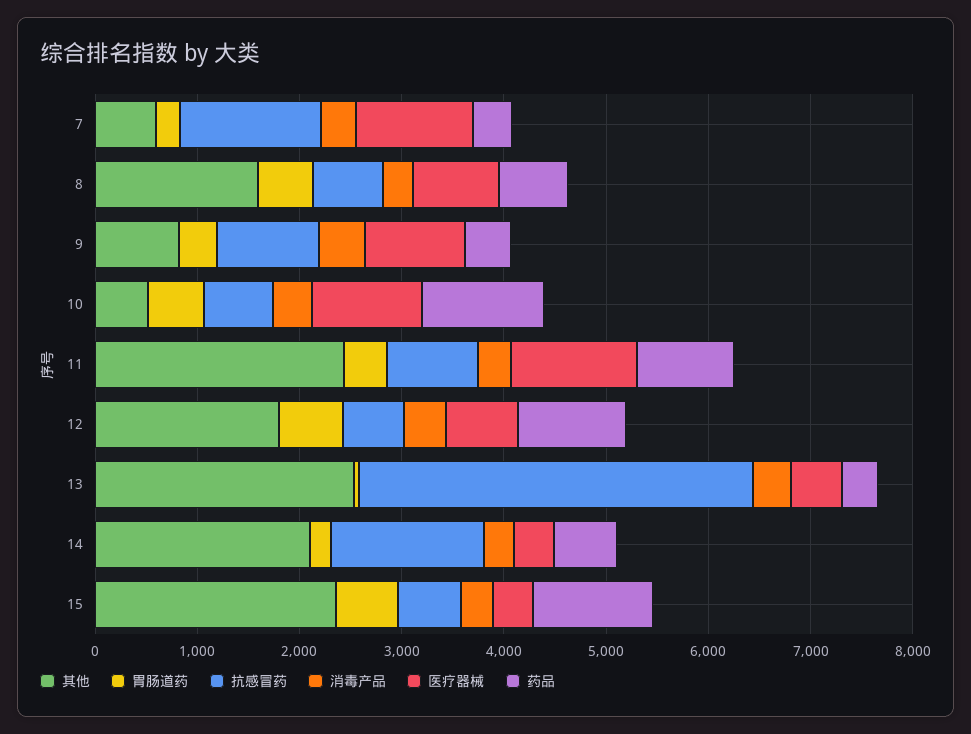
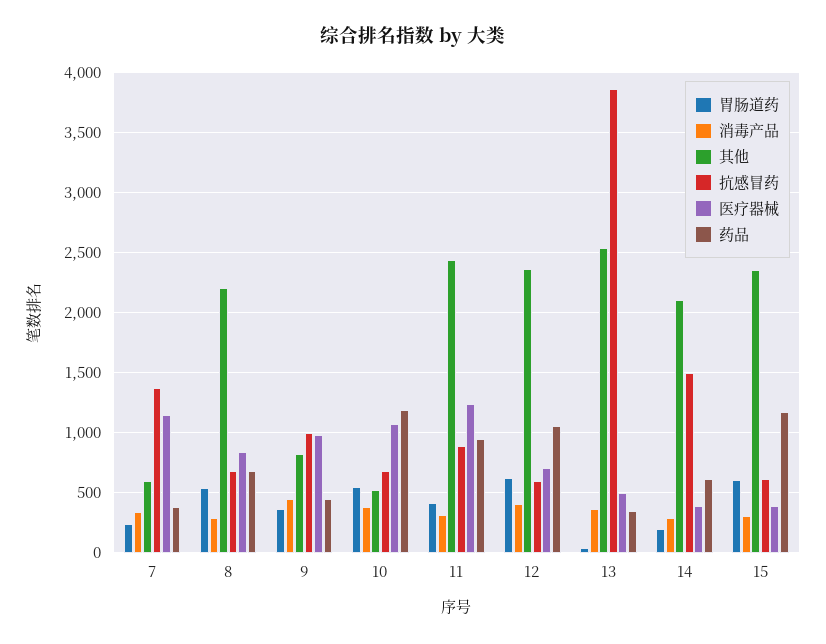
  {
    "其他": {
      "7": 600,
-     "8": 1600,
+     "8": 2200,
      "9": 800,
      "10": 500,
      "11": 2450,
-     "12": 1800,
+     "12": 2350,
      "13": 2550,
      "14": 2100,
      "15": 2350
    },
    "胃肠道药": {
      "7": 250,
      "8": 550,
      "9": 350,
      "10": 550,
      "11": 400,
      "12": 600,
      "13": 50,
      "14": 200,
      "15": 600
    },
    "抗感冒药": {
      "7": 1350,
      "8": 700,
      "9": 1000,
      "10": 700,
      "11": 900,
      "12": 600,
      "13": 3850,
      "14": 1500,
      "15": 600
    },
    "消毒产品": {
      "7": 350,
      "8": 300,
      "9": 450,
      "10": 400,
      "11": 300,
      "12": 400,
      "13": 350,
      "14": 300,
      "15": 300
    },
    "医疗器械": {
      "7": 1150,
      "8": 850,
      "9": 1000,
      "10": 1100,
      "11": 1250,
      "12": 700,
      "13": 500,
      "14": 400,
      "15": 400
    },
    "药品": {
      "7": 400,
      "8": 700,
      "9": 450,
      "10": 1200,
      "11": 950,
      "12": 1050,
      "13": 350,
      "14": 600,
      "15": 1200
    }
  }

